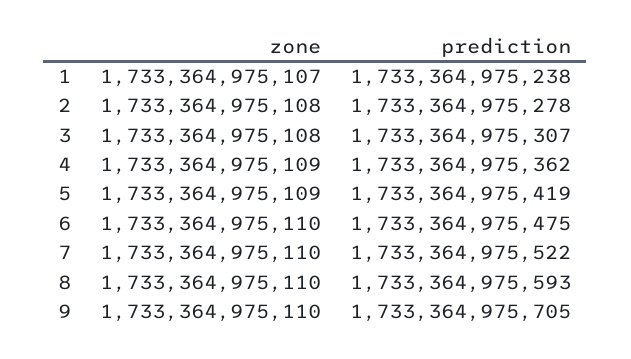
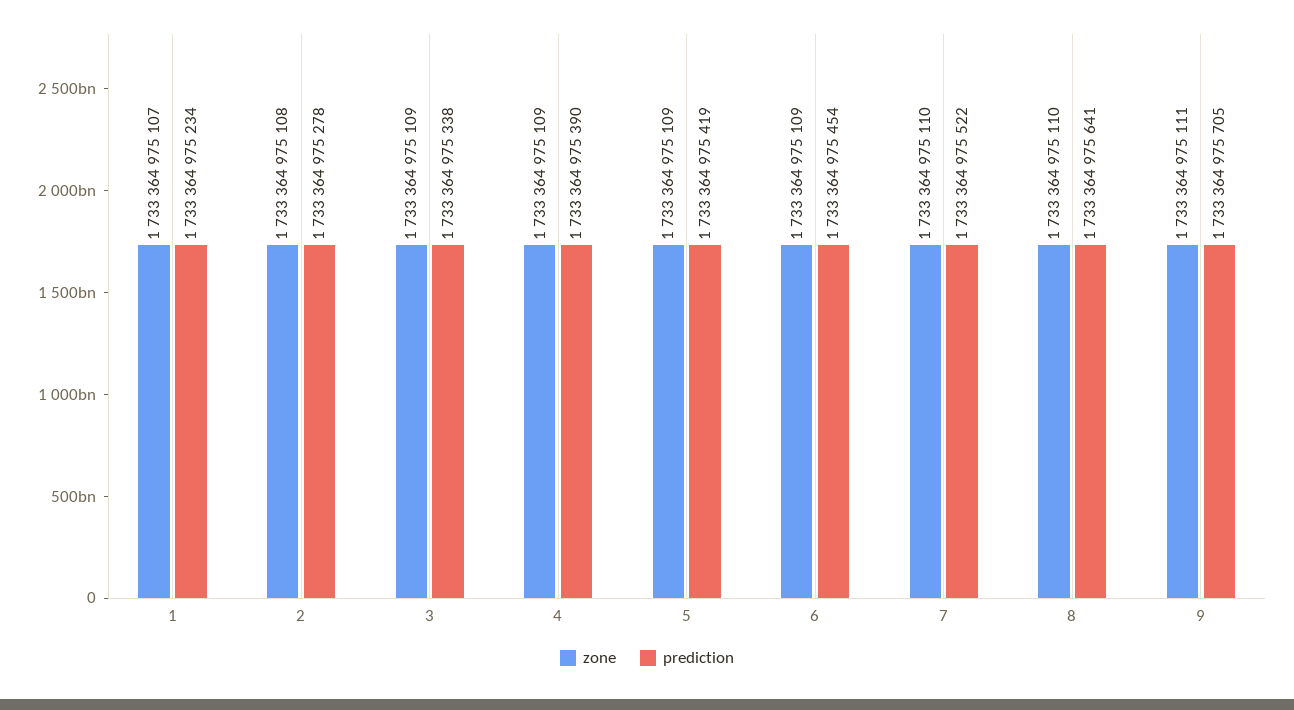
  {
    "zone": {
      "1": 1733364975107,
      "2": 1733364975108,
-     "3": 1733364975108,
+     "3": 1733364975109,
      "4": 1733364975109,
      "5": 1733364975109,
-     "6": 1733364975110,
+     "6": 1733364975109,
      "7": 1733364975110,
      "8": 1733364975110,
-     "9": 1733364975110
+     "9": 1733364975111
    },
    "prediction": {
-     "1": 1733364975238,
+     "1": 1733364975234,
      "2": 1733364975278,
-     "3": 1733364975307,
+     "3": 1733364975338,
-     "4": 1733364975362,
+     "4": 1733364975390,
      "5": 1733364975419,
-     "6": 1733364975475,
+     "6": 1733364975454,
      "7": 1733364975522,
-     "8": 1733364975593,
+     "8": 1733364975641,
      "9": 1733364975705
    }
  }

